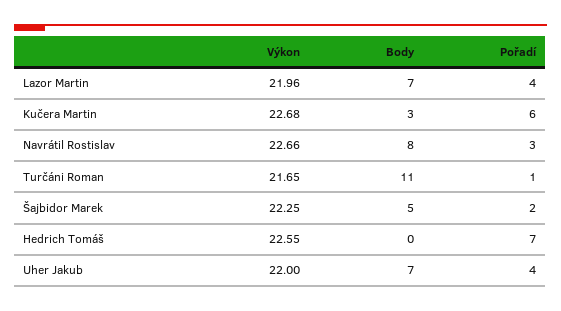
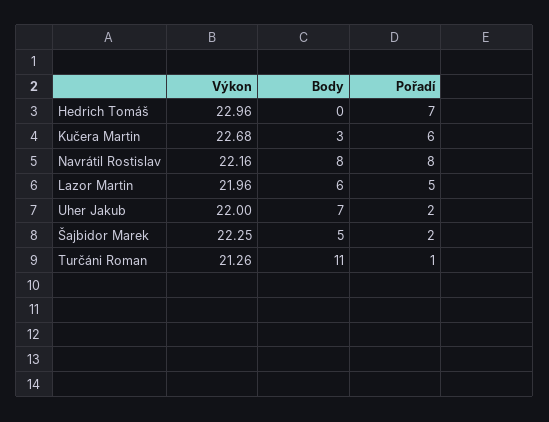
  {
    "Výkon": {
      "Lazor Martin": 21.96,
      "Kučera Martin": 22.68,
-     "Navrátil Rostislav": 22.66,
+     "Navrátil Rostislav": 22.16,
-     "Turčáni Roman": 21.65,
+     "Turčáni Roman": 21.26,
      "Šajbidor Marek": 22.25,
-     "Hedrich Tomáš": 22.55,
+     "Hedrich Tomáš": 22.96,
      "Uher Jakub": 22
    },
    "Body": {
-     "Lazor Martin": 7,
+     "Lazor Martin": 6,
      "Kučera Martin": 3,
      "Navrátil Rostislav": 8,
      "Turčáni Roman": 11,
      "Šajbidor Marek": 5,
      "Hedrich Tomáš": 0,
      "Uher Jakub": 7
    },
    "Pořadí": {
-     "Lazor Martin": 4,
+     "Lazor Martin": 5,
      "Kučera Martin": 6,
-     "Navrátil Rostislav": 3,
+     "Navrátil Rostislav": 8,
      "Turčáni Roman": 1,
      "Šajbidor Marek": 2,
      "Hedrich Tomáš": 7,
-     "Uher Jakub": 4
+     "Uher Jakub": 2
    }
  }

